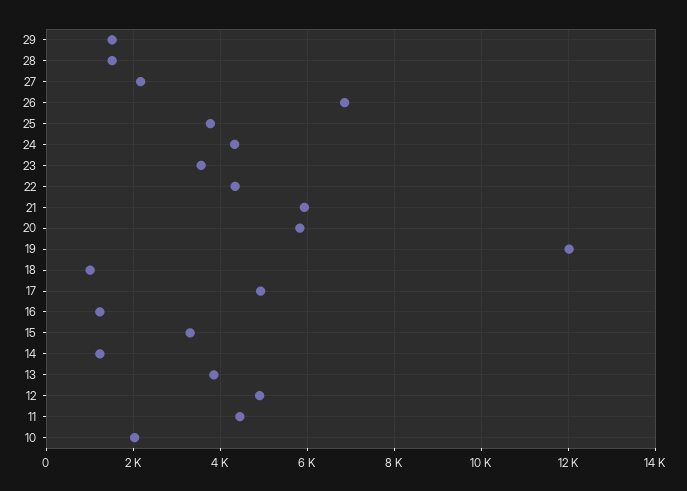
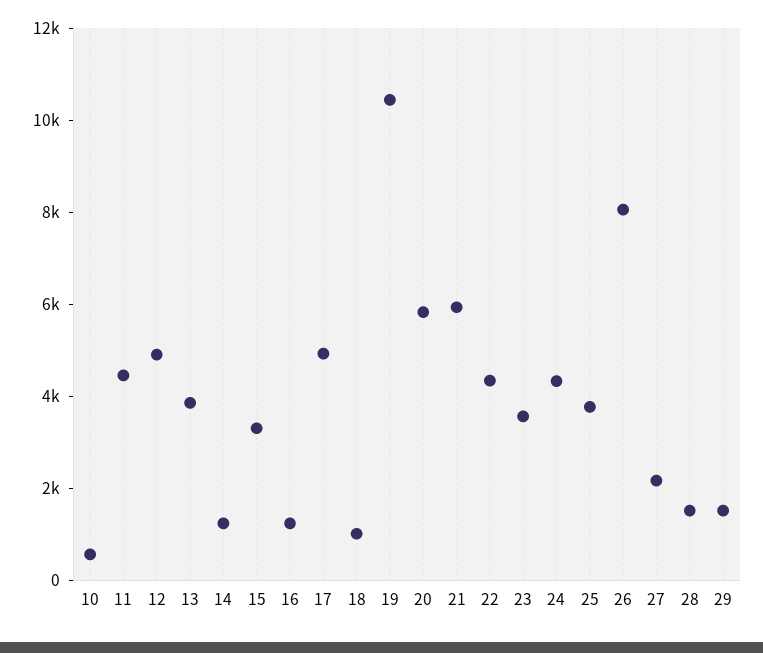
  {
    "29": 1600,
    "28": 1600,
    "27": 2200,
-   "26": 6800,
+   "26": 8000,
    "25": 3800,
    "24": 4400,
    "23": 3600,
    "22": 4400,
    "21": 6000,
    "20": 5800,
-   "19": 12000,
+   "19": 10500,
    "18": 1000,
    "17": 5000,
    "16": 1200,
    "15": 3400,
    "14": 1200,
    "13": 3800,
    "12": 5000,
    "11": 4400,
-   "10": 2000
+   "10": 500
  }

